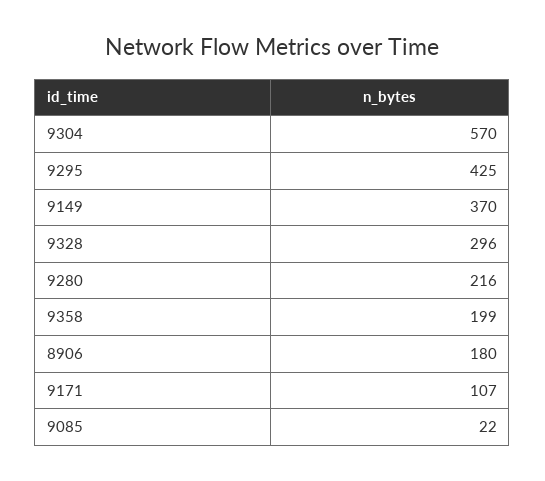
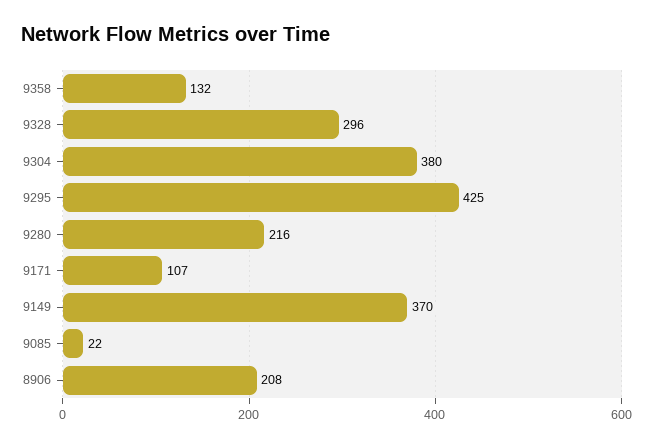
  {
-   "9304": 570,
+   "9304": 380,
    "9295": 425,
    "9149": 370,
    "9328": 296,
    "9280": 216,
-   "9358": 199,
+   "9358": 132,
-   "8906": 180,
+   "8906": 208,
    "9171": 107,
    "9085": 22
  }

